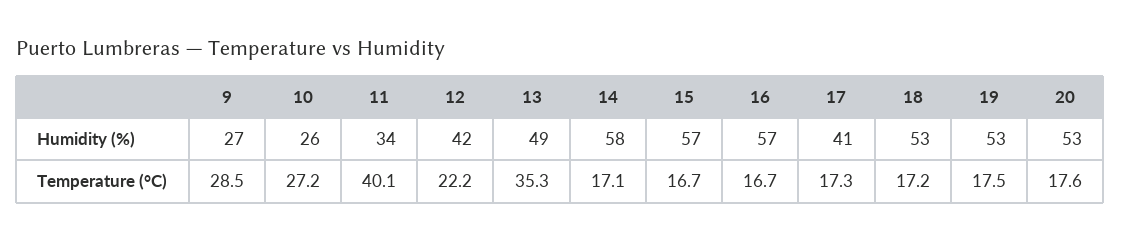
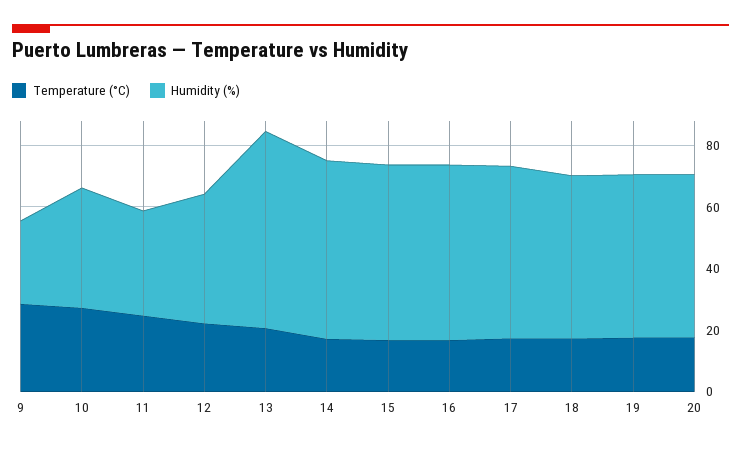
  {
    "Humidity (%)": {
      "9": 27,
-     "10": 26,
+     "10": 40,
      "11": 34,
      "12": 42,
-     "13": 49,
+     "13": 65,
      "14": 58,
      "15": 57,
      "16": 57,
-     "17": 41,
+     "17": 55,
      "18": 53,
      "19": 53,
      "20": 53
    },
    "Temperature (°C)": {
      "9": 28.5,
      "10": 27.2,
-     "11": 40.1,
+     "11": 25,
      "12": 22.2,
-     "13": 35.3,
+     "13": 20,
      "14": 17.1,
      "15": 16.7,
      "16": 16.7,
      "17": 17.3,
      "18": 17.2,
      "19": 17.5,
      "20": 17.6
    }
  }

